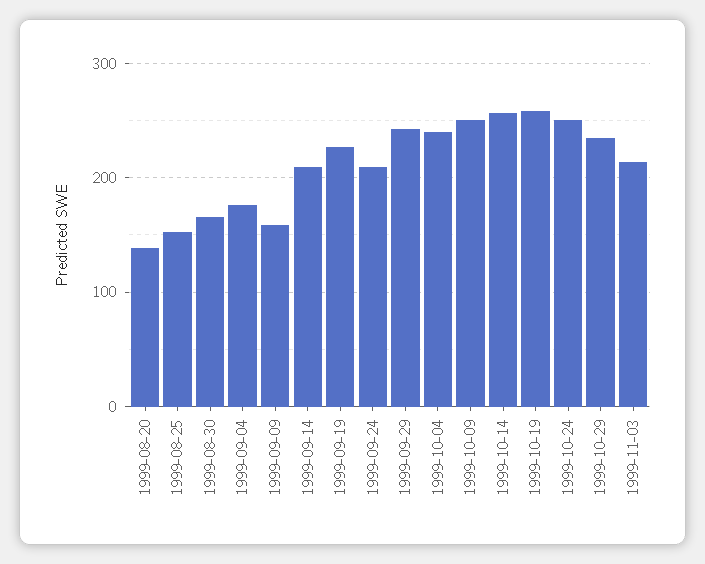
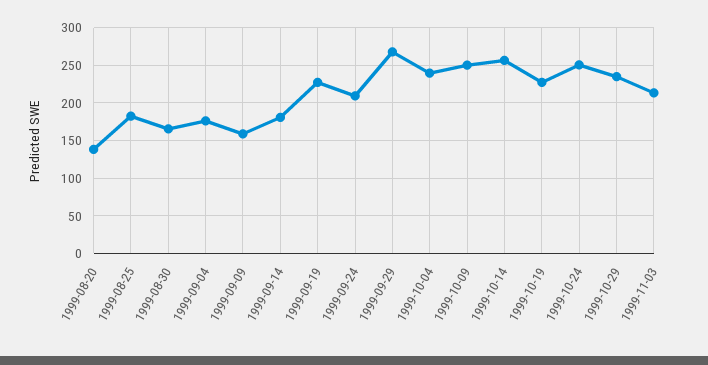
  {
    "1999-08-20": 140,
-   "1999-08-25": 150,
+   "1999-08-25": 180,
    "1999-08-30": 170,
    "1999-09-04": 180,
    "1999-09-09": 160,
-   "1999-09-14": 210,
+   "1999-09-14": 180,
    "1999-09-19": 230,
    "1999-09-24": 210,
-   "1999-09-29": 240,
+   "1999-09-29": 270,
    "1999-10-04": 240,
    "1999-10-09": 250,
    "1999-10-14": 260,
-   "1999-10-19": 260,
+   "1999-10-19": 230,
    "1999-10-24": 250,
    "1999-10-29": 230,
    "1999-11-03": 210
  }

